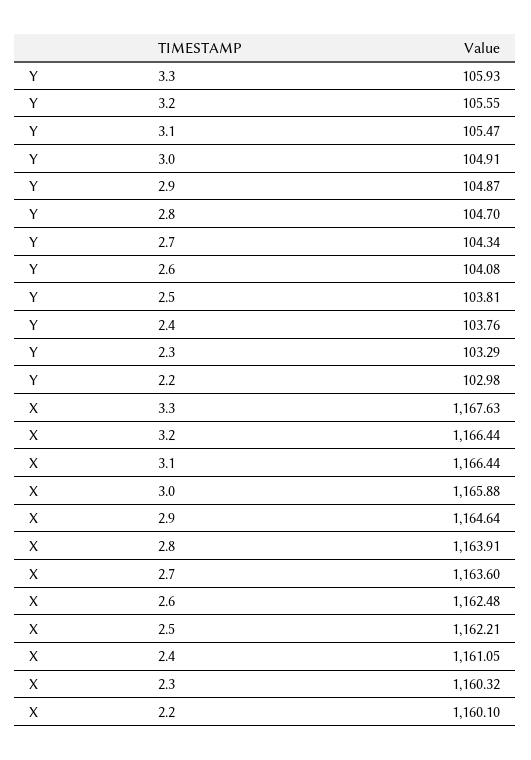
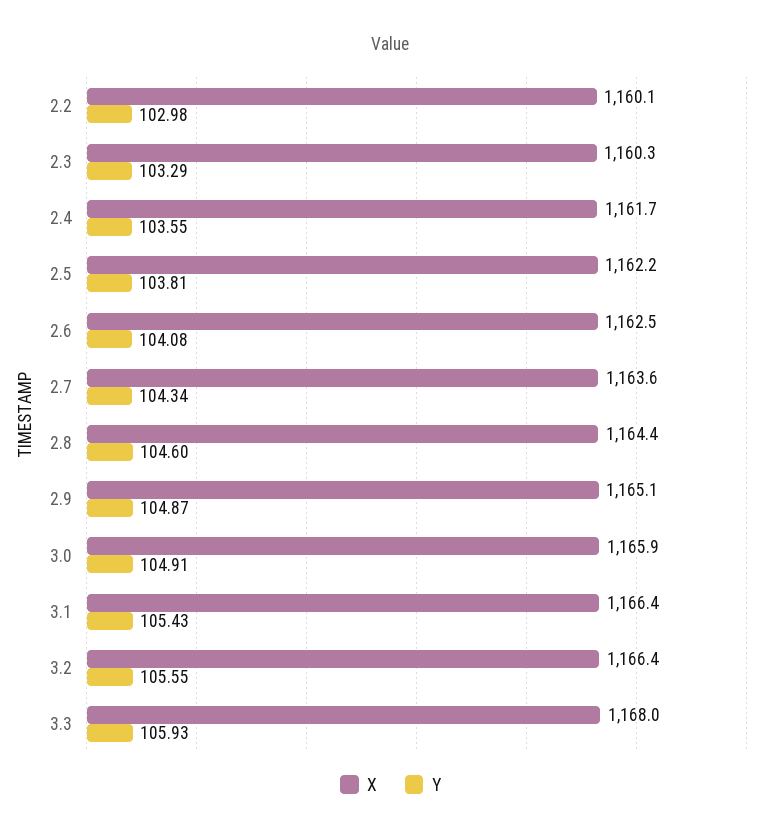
  {
    "Y": {
      "3.3": 105.93,
      "3.2": 105.55,
-     "3.1": 105.47,
+     "3.1": 105.43,
      "3.0": 104.91,
      "2.9": 104.87,
-     "2.8": 104.7,
+     "2.8": 104.6,
      "2.7": 104.34,
      "2.6": 104.08,
      "2.5": 103.81,
-     "2.4": 103.76,
+     "2.4": 103.55,
      "2.3": 103.29,
      "2.2": 102.98
    },
    "X": {
-     "3.3": 1167.63,
+     "3.3": 1168,
      "3.2": 1166.44,
      "3.1": 1166.44,
      "3.0": 1165.88,
-     "2.9": 1164.64,
+     "2.9": 1165.1,
-     "2.8": 1163.91,
+     "2.8": 1164.4,
      "2.7": 1163.6,
      "2.6": 1162.48,
      "2.5": 1162.21,
-     "2.4": 1161.05,
+     "2.4": 1161.7,
      "2.3": 1160.32,
      "2.2": 1160.1
    }
  }

